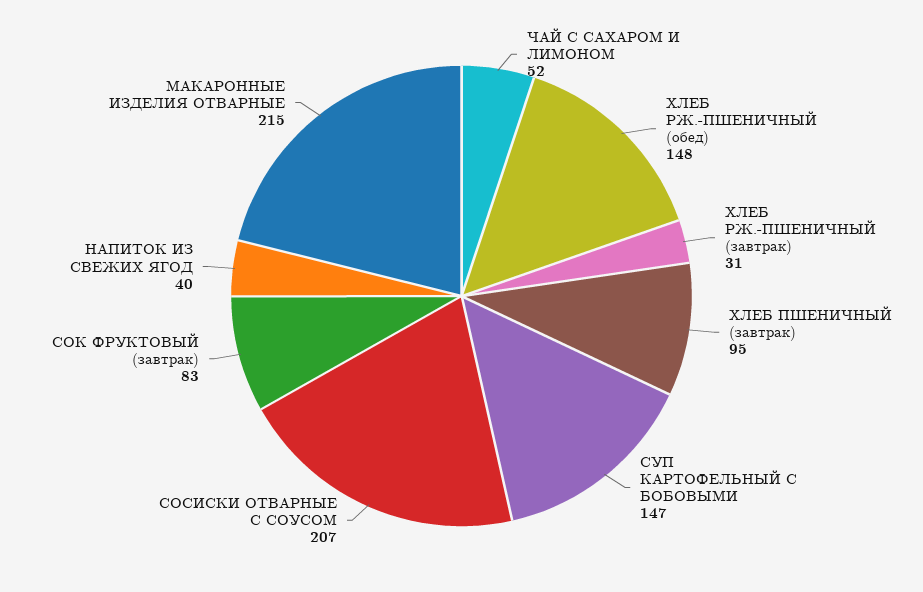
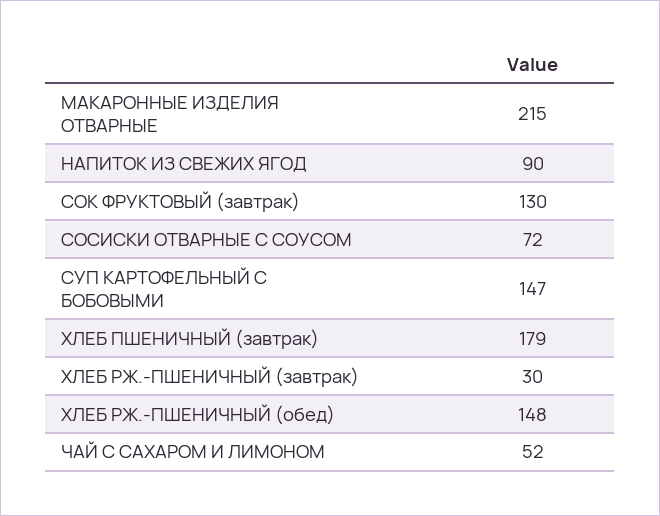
  {
    "ЧАЙ С САХАРОМ И ЛИМОНОМ": 52,
    "ХЛЕБ РЖ.-ПШЕНИЧНЫЙ (обед)": 148,
-   "ХЛЕБ РЖ.-ПШЕНИЧНЫЙ (завтрак)": 31,
+   "ХЛЕБ РЖ.-ПШЕНИЧНЫЙ (завтрак)": 30,
-   "ХЛЕБ ПШЕНИЧНЫЙ (завтрак)": 95,
+   "ХЛЕБ ПШЕНИЧНЫЙ (завтрак)": 179,
    "СУП КАРТОФЕЛЬНЫЙ С БОБОВЫМИ": 147,
-   "СОСИСКИ ОТВАРНЫЕ С СОУСОМ": 207,
+   "СОСИСКИ ОТВАРНЫЕ С СОУСОМ": 72,
-   "СОК ФРУКТОВЫЙ (завтрак)": 83,
+   "СОК ФРУКТОВЫЙ (завтрак)": 130,
-   "НАПИТОК ИЗ СВЕЖИХ ЯГОД": 40,
+   "НАПИТОК ИЗ СВЕЖИХ ЯГОД": 90,
    "МАКАРОННЫЕ ИЗДЕЛИЯ ОТВАРНЫЕ": 215
  }

